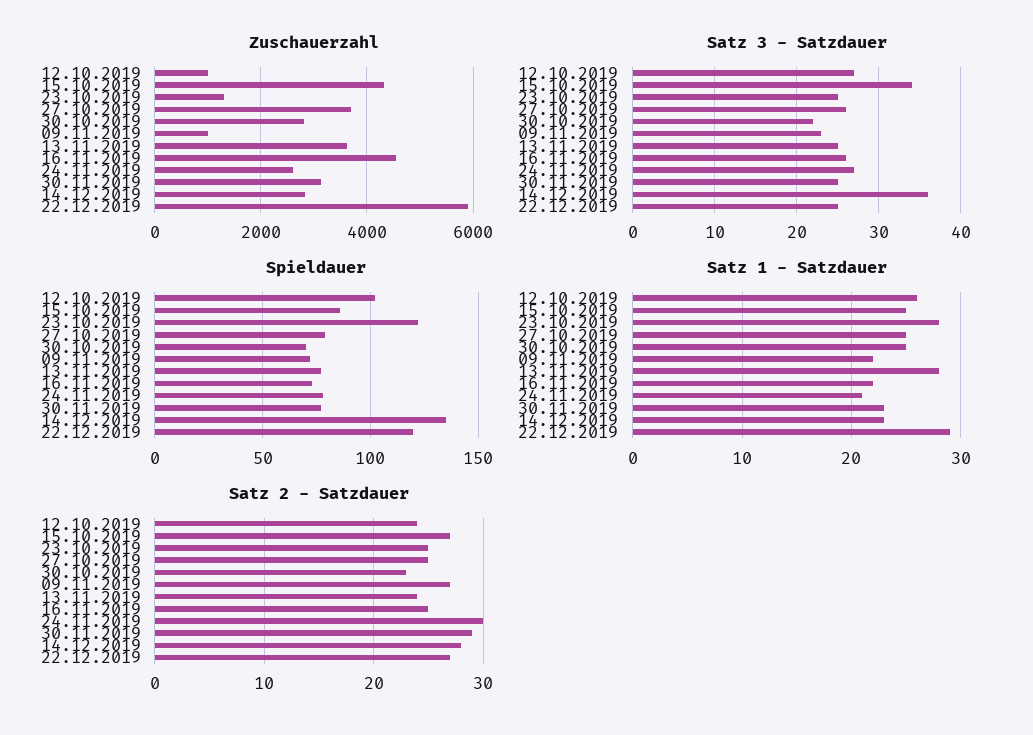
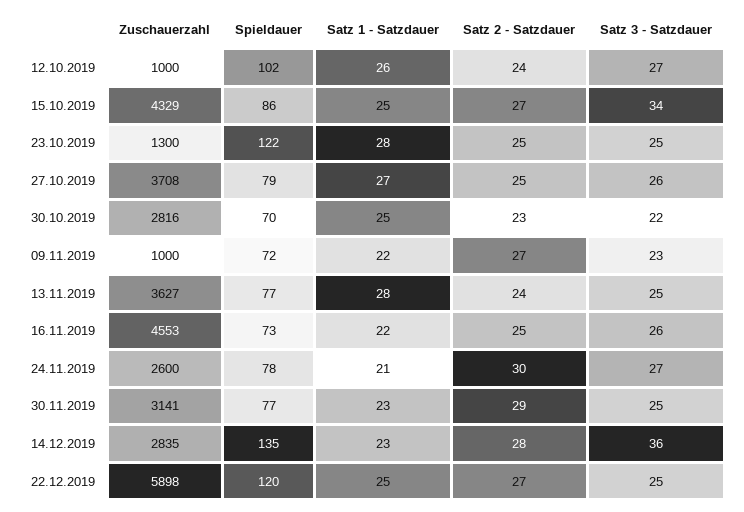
  {
    "Zuschauerzahl": {
      "12.10.2019": 1000,
      "15.10.2019": 4329,
      "23.10.2019": 1300,
      "27.10.2019": 3708,
      "30.10.2019": 2816,
      "09.11.2019": 1000,
      "13.11.2019": 3627,
      "16.11.2019": 4553,
      "24.11.2019": 2600,
      "30.11.2019": 3141,
      "14.12.2019": 2835,
      "22.12.2019": 5898
    },
    "Satz 3 - Satzdauer": {
      "12.10.2019": 27,
      "15.10.2019": 34,
      "23.10.2019": 25,
      "27.10.2019": 26,
      "30.10.2019": 22,
      "09.11.2019": 23,
      "13.11.2019": 25,
      "16.11.2019": 26,
      "24.11.2019": 27,
      "30.11.2019": 25,
      "14.12.2019": 36,
      "22.12.2019": 25
    },
    "Spieldauer": {
      "12.10.2019": 102,
      "15.10.2019": 86,
      "23.10.2019": 122,
      "27.10.2019": 79,
      "30.10.2019": 70,
      "09.11.2019": 72,
      "13.11.2019": 77,
      "16.11.2019": 73,
      "24.11.2019": 78,
      "30.11.2019": 77,
      "14.12.2019": 135,
      "22.12.2019": 120
    },
    "Satz 1 - Satzdauer": {
      "12.10.2019": 26,
      "15.10.2019": 25,
      "23.10.2019": 28,
-     "27.10.2019": 25,
+     "27.10.2019": 27,
      "30.10.2019": 25,
      "09.11.2019": 22,
      "13.11.2019": 28,
      "16.11.2019": 22,
      "24.11.2019": 21,
      "30.11.2019": 23,
      "14.12.2019": 23,
-     "22.12.2019": 29
+     "22.12.2019": 25
    },
    "Satz 2 - Satzdauer": {
      "12.10.2019": 24,
      "15.10.2019": 27,
      "23.10.2019": 25,
      "27.10.2019": 25,
      "30.10.2019": 23,
      "09.11.2019": 27,
      "13.11.2019": 24,
      "16.11.2019": 25,
      "24.11.2019": 30,
      "30.11.2019": 29,
      "14.12.2019": 28,
      "22.12.2019": 27
    }
  }

